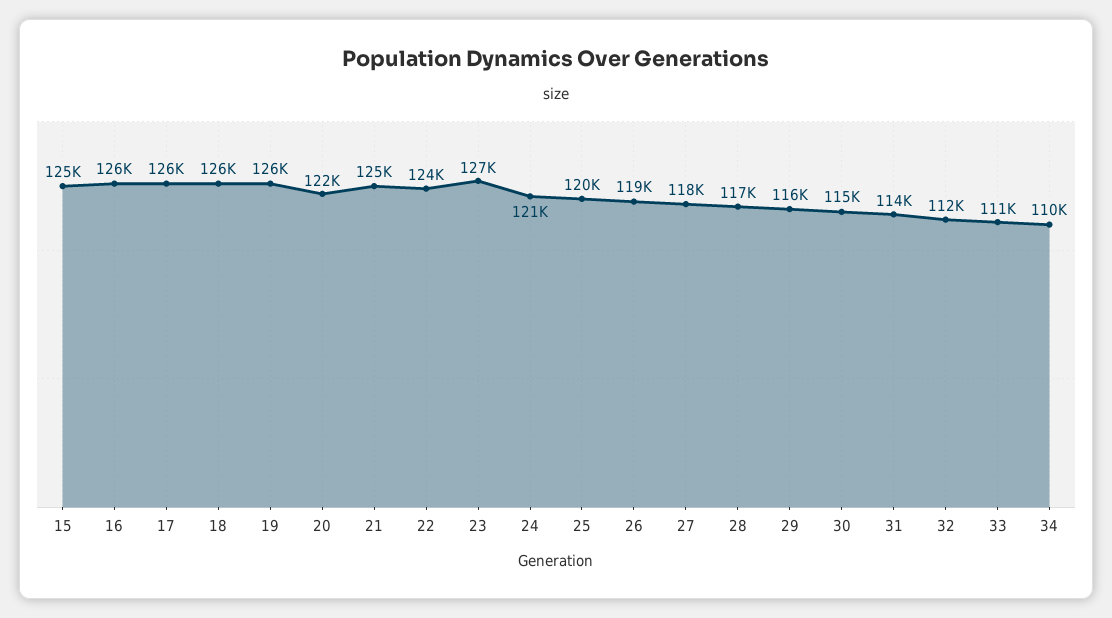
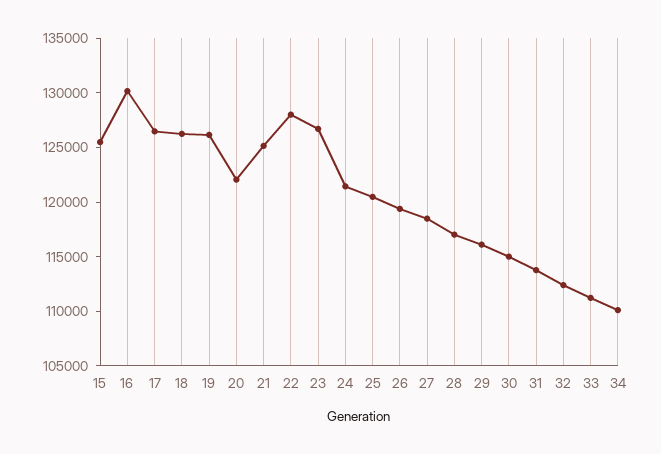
  {
    "15": 125000,
-   "16": 126000,
+   "16": 130000,
    "17": 126000,
    "18": 126000,
    "19": 126000,
    "20": 122000,
    "21": 125000,
-   "22": 124000,
+   "22": 128000,
    "23": 127000,
    "24": 121000,
    "25": 120000,
    "26": 119000,
    "27": 118000,
    "28": 117000,
    "29": 116000,
    "30": 115000,
    "31": 114000,
    "32": 112000,
    "33": 111000,
    "34": 110000
  }

